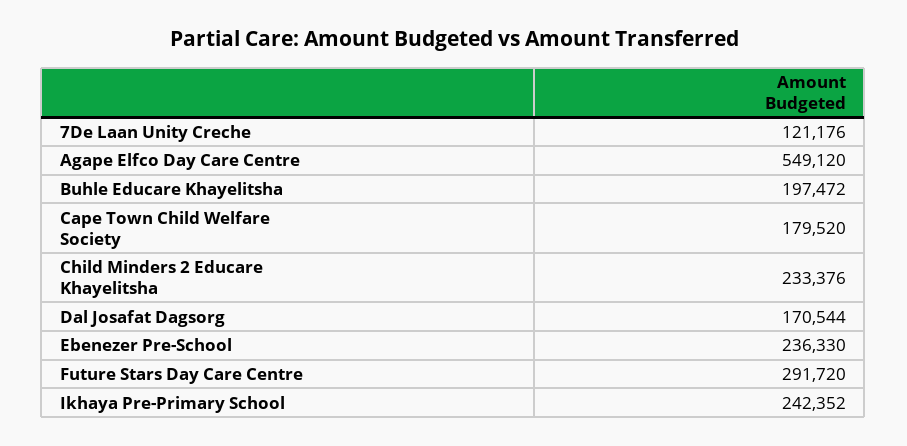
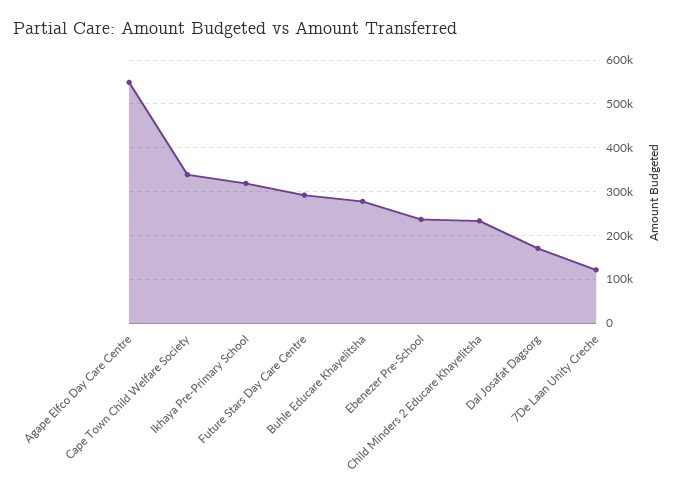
  {
    "7De Laan Unity Creche": 121176,
    "Agape Elfco Day Care Centre": 549120,
-   "Buhle Educare Khayelitsha": 197472,
+   "Buhle Educare Khayelitsha": 280000,
-   "Cape Town Child Welfare Society": 179520,
+   "Cape Town Child Welfare Society": 340000,
    "Child Minders 2 Educare Khayelitsha": 233376,
    "Dal Josafat Dagsorg": 170544,
    "Ebenezer Pre-School": 236330,
    "Future Stars Day Care Centre": 291720,
-   "Ikhaya Pre-Primary School": 242352
+   "Ikhaya Pre-Primary School": 320000
  }

